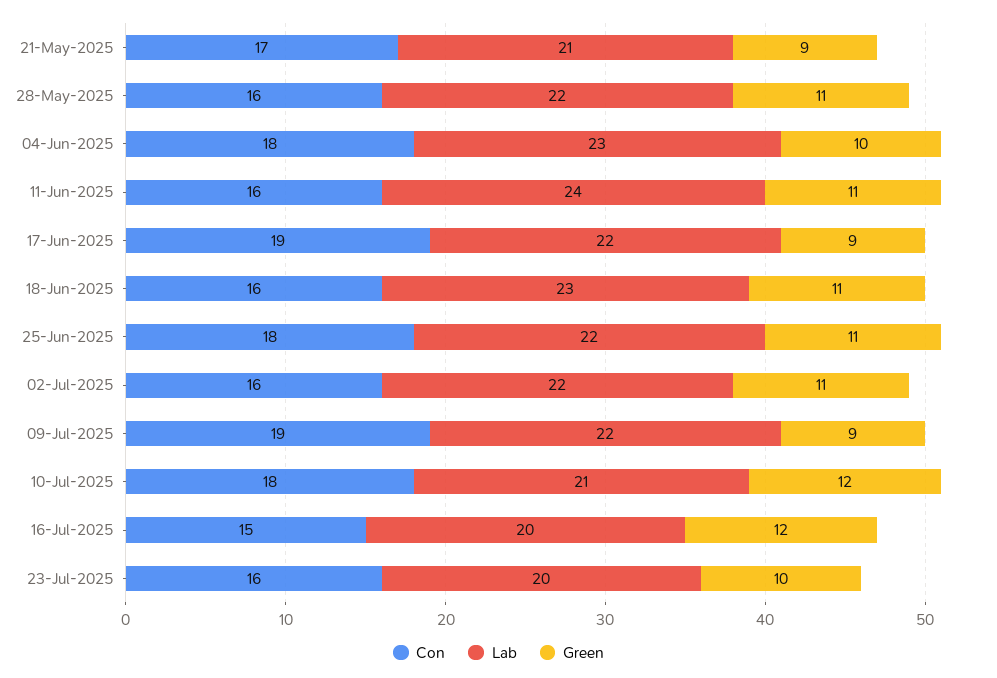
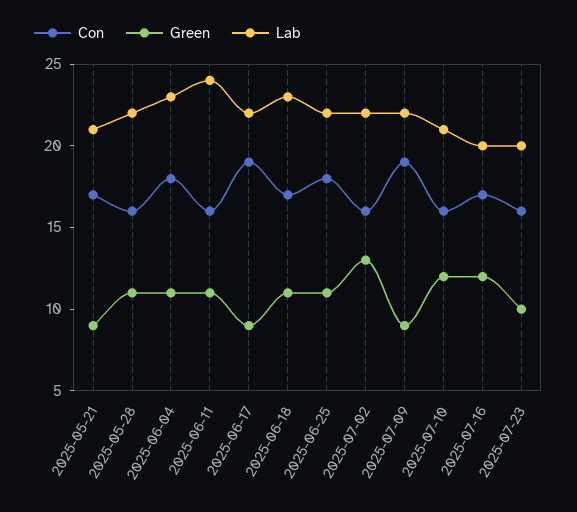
  {
    "Con": {
      "21-May-2025": 17,
      "28-May-2025": 16,
      "04-Jun-2025": 18,
      "11-Jun-2025": 16,
      "17-Jun-2025": 19,
-     "18-Jun-2025": 16,
+     "18-Jun-2025": 17,
      "25-Jun-2025": 18,
      "02-Jul-2025": 16,
      "09-Jul-2025": 19,
-     "10-Jul-2025": 18,
+     "10-Jul-2025": 16,
-     "16-Jul-2025": 15,
+     "16-Jul-2025": 17,
      "23-Jul-2025": 16
    },
    "Lab": {
      "21-May-2025": 21,
      "28-May-2025": 22,
      "04-Jun-2025": 23,
      "11-Jun-2025": 24,
      "17-Jun-2025": 22,
      "18-Jun-2025": 23,
      "25-Jun-2025": 22,
      "02-Jul-2025": 22,
      "09-Jul-2025": 22,
      "10-Jul-2025": 21,
      "16-Jul-2025": 20,
      "23-Jul-2025": 20
    },
    "Green": {
      "21-May-2025": 9,
      "28-May-2025": 11,
-     "04-Jun-2025": 10,
+     "04-Jun-2025": 11,
      "11-Jun-2025": 11,
      "17-Jun-2025": 9,
      "18-Jun-2025": 11,
      "25-Jun-2025": 11,
-     "02-Jul-2025": 11,
+     "02-Jul-2025": 13,
      "09-Jul-2025": 9,
      "10-Jul-2025": 12,
      "16-Jul-2025": 12,
      "23-Jul-2025": 10
    }
  }

